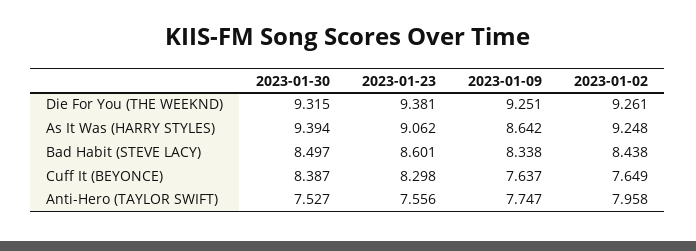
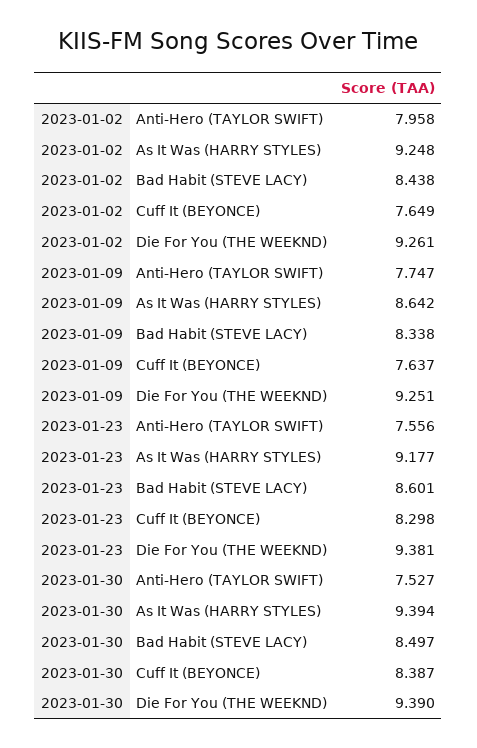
  {
    "2023-01-30": {
-     "Die For You (THE WEEKND)": 9.315,
+     "Die For You (THE WEEKND)": 9.39,
      "As It Was (HARRY STYLES)": 9.394,
      "Bad Habit (STEVE LACY)": 8.497,
      "Cuff It (BEYONCE)": 8.387,
      "Anti-Hero (TAYLOR SWIFT)": 7.527
    },
    "2023-01-23": {
      "Die For You (THE WEEKND)": 9.381,
-     "As It Was (HARRY STYLES)": 9.062,
+     "As It Was (HARRY STYLES)": 9.177,
      "Bad Habit (STEVE LACY)": 8.601,
      "Cuff It (BEYONCE)": 8.298,
      "Anti-Hero (TAYLOR SWIFT)": 7.556
    },
    "2023-01-09": {
      "Die For You (THE WEEKND)": 9.251,
      "As It Was (HARRY STYLES)": 8.642,
      "Bad Habit (STEVE LACY)": 8.338,
      "Cuff It (BEYONCE)": 7.637,
      "Anti-Hero (TAYLOR SWIFT)": 7.747
    },
    "2023-01-02": {
      "Die For You (THE WEEKND)": 9.261,
      "As It Was (HARRY STYLES)": 9.248,
      "Bad Habit (STEVE LACY)": 8.438,
      "Cuff It (BEYONCE)": 7.649,
      "Anti-Hero (TAYLOR SWIFT)": 7.958
    }
  }

